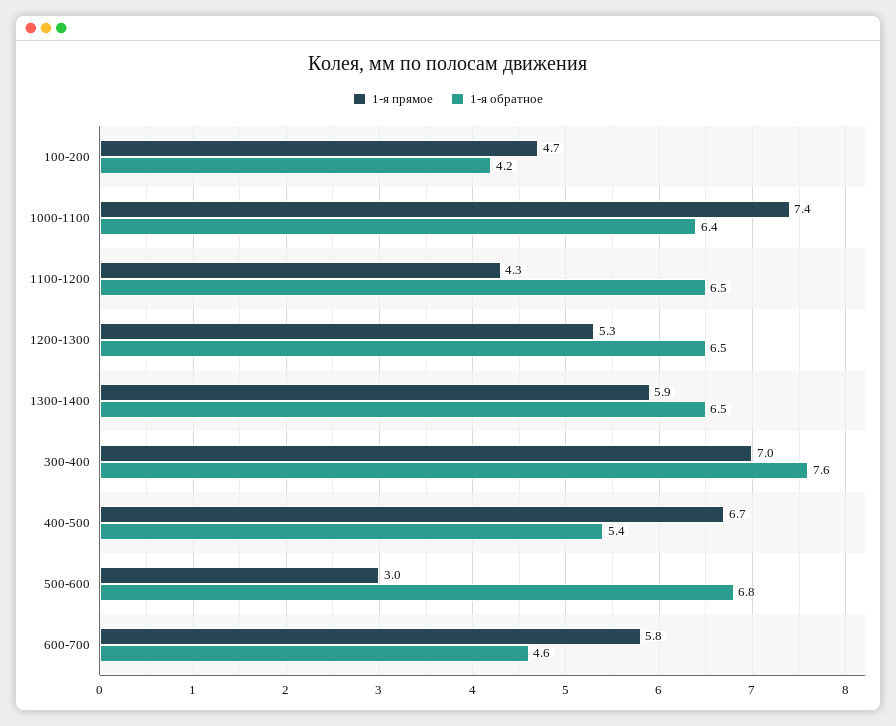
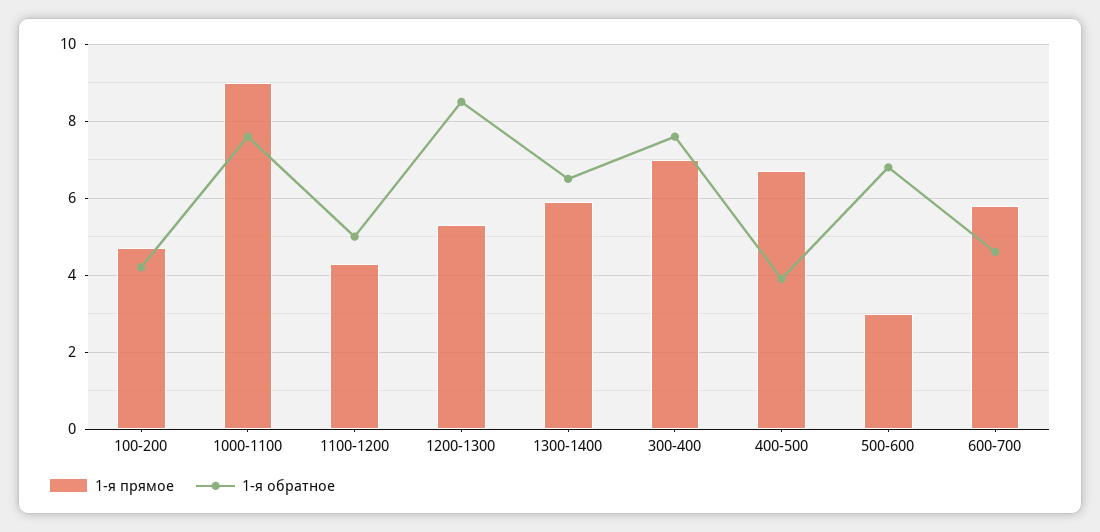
  {
    "1-я прямое": {
      "100-200": 4.7,
-     "1000-1100": 7.4,
+     "1000-1100": 9,
      "1100-1200": 4.3,
      "1200-1300": 5.3,
      "1300-1400": 5.9,
      "300-400": 7,
      "400-500": 6.7,
      "500-600": 3,
      "600-700": 5.8
    },
    "1-я обратное": {
      "100-200": 4.2,
-     "1000-1100": 6.4,
+     "1000-1100": 7.5,
-     "1100-1200": 6.5,
+     "1100-1200": 5,
-     "1200-1300": 6.5,
+     "1200-1300": 8.5,
      "1300-1400": 6.5,
      "300-400": 7.6,
-     "400-500": 5.4,
+     "400-500": 4,
      "500-600": 6.8,
      "600-700": 4.6
    }
  }

